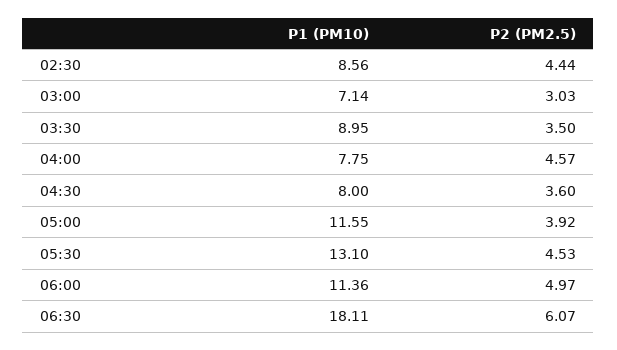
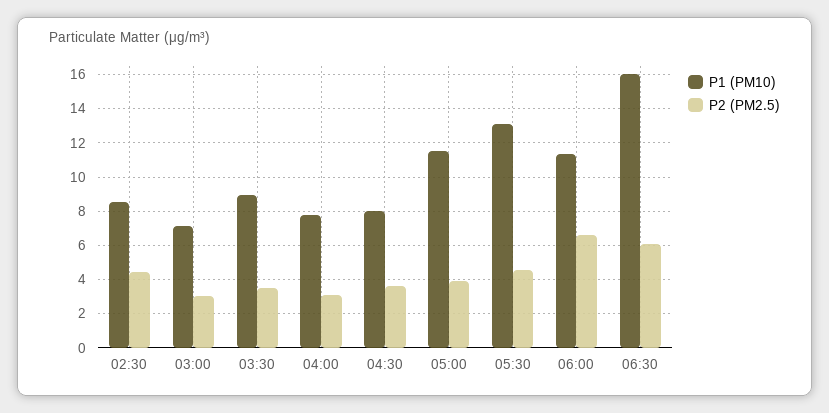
  {
    "P1 (PM10)": {
      "02:30": 8.56,
      "03:00": 7.14,
      "03:30": 8.95,
      "04:00": 7.75,
      "04:30": 8,
      "05:00": 11.55,
      "05:30": 13.1,
      "06:00": 11.36,
-     "06:30": 18.11
+     "06:30": 16
    },
    "P2 (PM2.5)": {
      "02:30": 4.44,
      "03:00": 3.03,
      "03:30": 3.5,
-     "04:00": 4.57,
+     "04:00": 3,
      "04:30": 3.6,
      "05:00": 3.92,
      "05:30": 4.53,
-     "06:00": 4.97,
+     "06:00": 6.5,
      "06:30": 6.07
    }
  }

